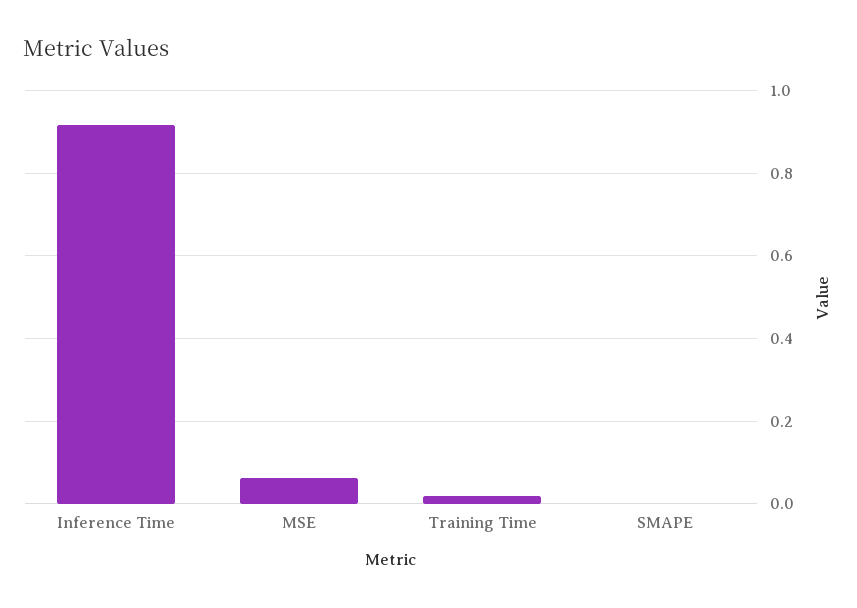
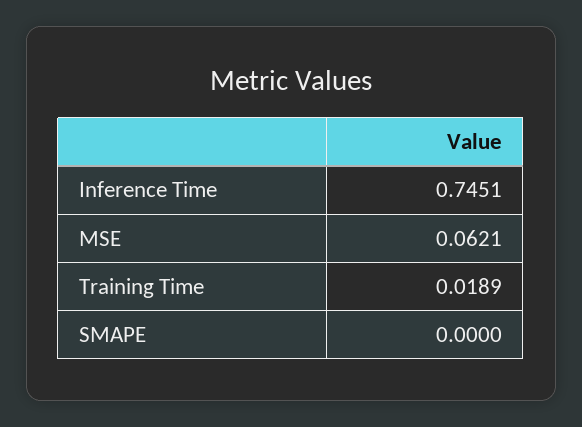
  {
-   "Inference Time": 0.92,
+   "Inference Time": 0.7451,
    "MSE": 0.0621,
    "Training Time": 0.0189,
    "SMAPE": 0
  }

